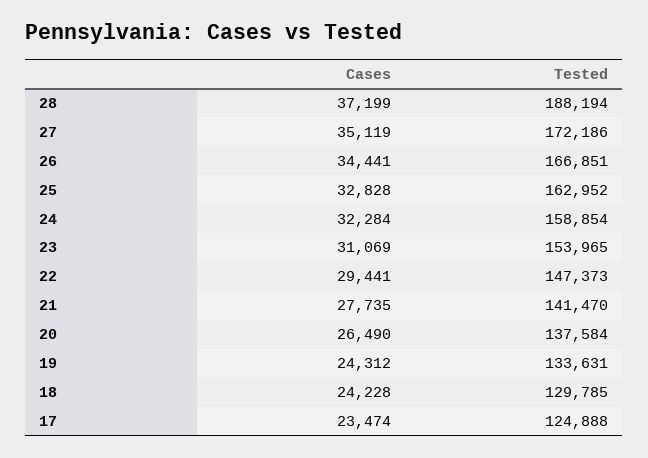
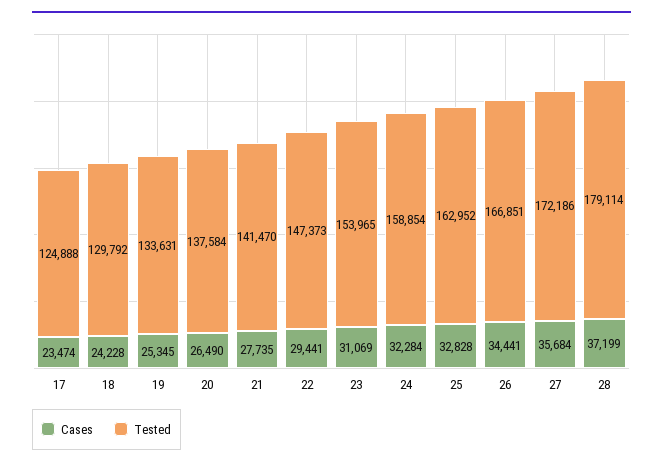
  {
    "Cases": {
      "28": 37199,
-     "27": 35119,
+     "27": 35684,
      "26": 34441,
      "25": 32828,
      "24": 32284,
      "23": 31069,
      "22": 29441,
      "21": 27735,
      "20": 26490,
-     "19": 24312,
+     "19": 25345,
      "18": 24228,
      "17": 23474
    },
    "Tested": {
-     "28": 188194,
+     "28": 179114,
      "27": 172186,
      "26": 166851,
      "25": 162952,
      "24": 158854,
      "23": 153965,
      "22": 147373,
      "21": 141470,
      "20": 137584,
      "19": 133631,
-     "18": 129785,
+     "18": 129792,
      "17": 124888
    }
  }

